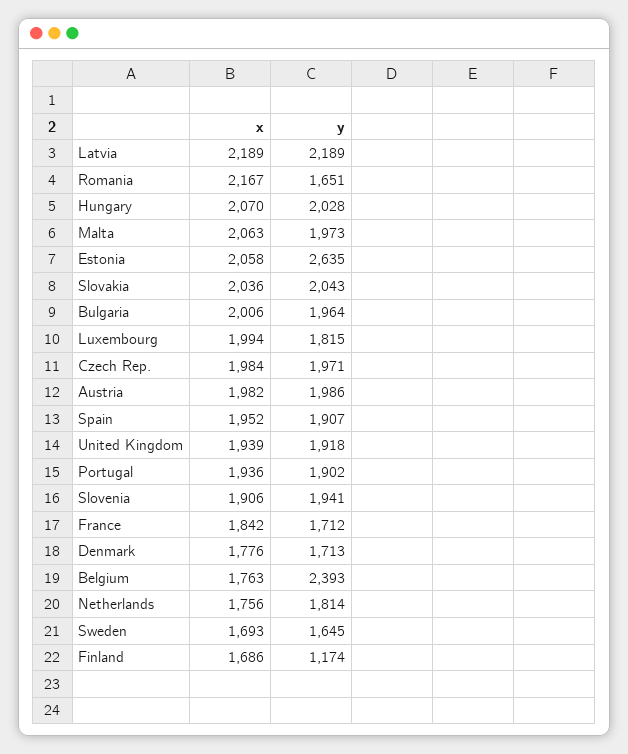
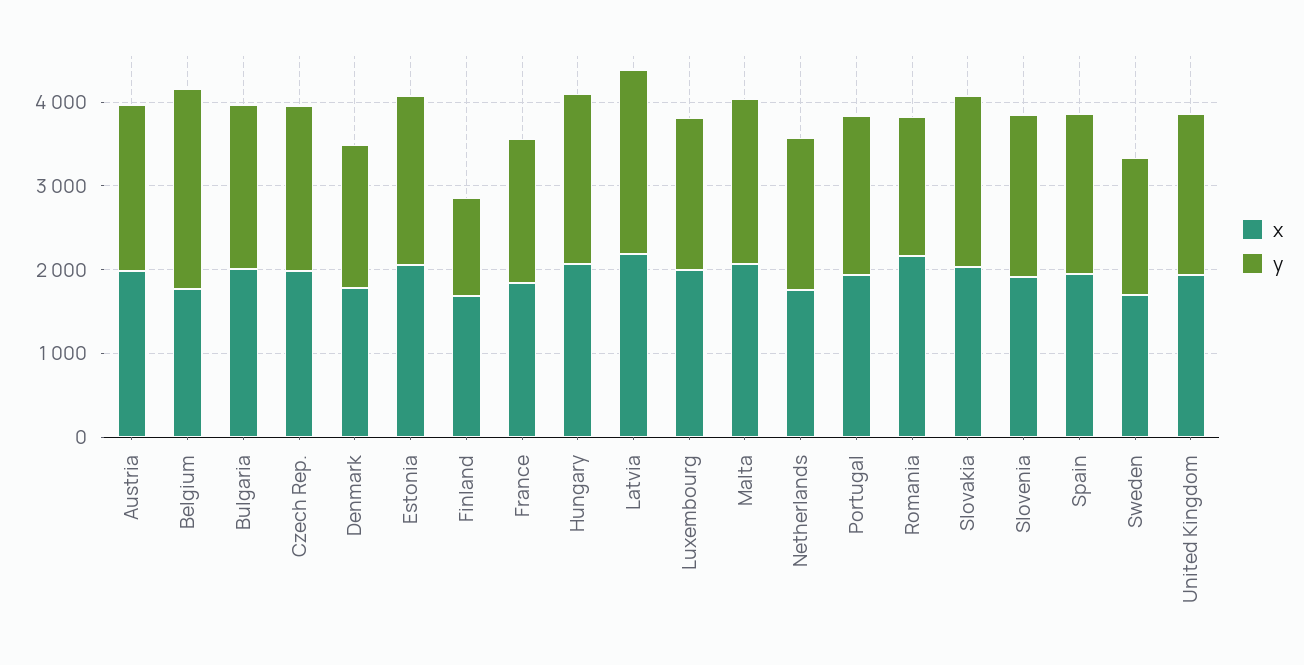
  {
    "x": {
      "Latvia": 2189,
      "Romania": 2167,
      "Hungary": 2070,
      "Malta": 2063,
      "Estonia": 2058,
      "Slovakia": 2036,
      "Bulgaria": 2006,
      "Luxembourg": 1994,
      "Czech Rep.": 1984,
      "Austria": 1982,
      "Spain": 1952,
      "United Kingdom": 1939,
      "Portugal": 1936,
      "Slovenia": 1906,
      "France": 1842,
      "Denmark": 1776,
      "Belgium": 1763,
      "Netherlands": 1756,
      "Sweden": 1693,
      "Finland": 1686
    },
    "y": {
      "Latvia": 2189,
      "Romania": 1651,
      "Hungary": 2028,
      "Malta": 1973,
-     "Estonia": 2635,
+     "Estonia": 2000,
      "Slovakia": 2043,
      "Bulgaria": 1964,
      "Luxembourg": 1815,
      "Czech Rep.": 1971,
      "Austria": 1986,
      "Spain": 1907,
      "United Kingdom": 1918,
      "Portugal": 1902,
      "Slovenia": 1941,
      "France": 1712,
      "Denmark": 1713,
      "Belgium": 2393,
      "Netherlands": 1814,
      "Sweden": 1645,
      "Finland": 1174
    }
  }

